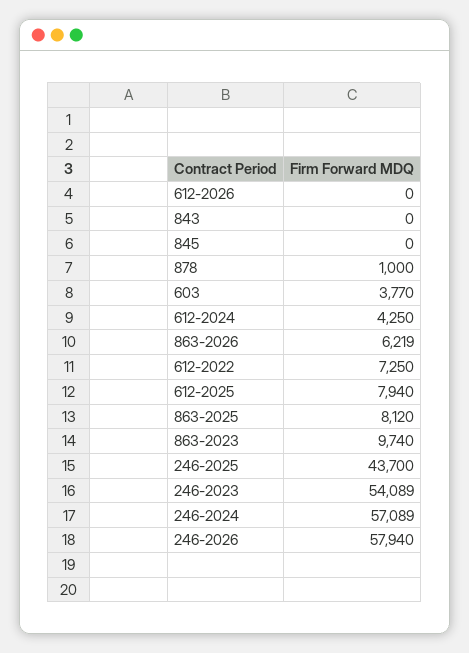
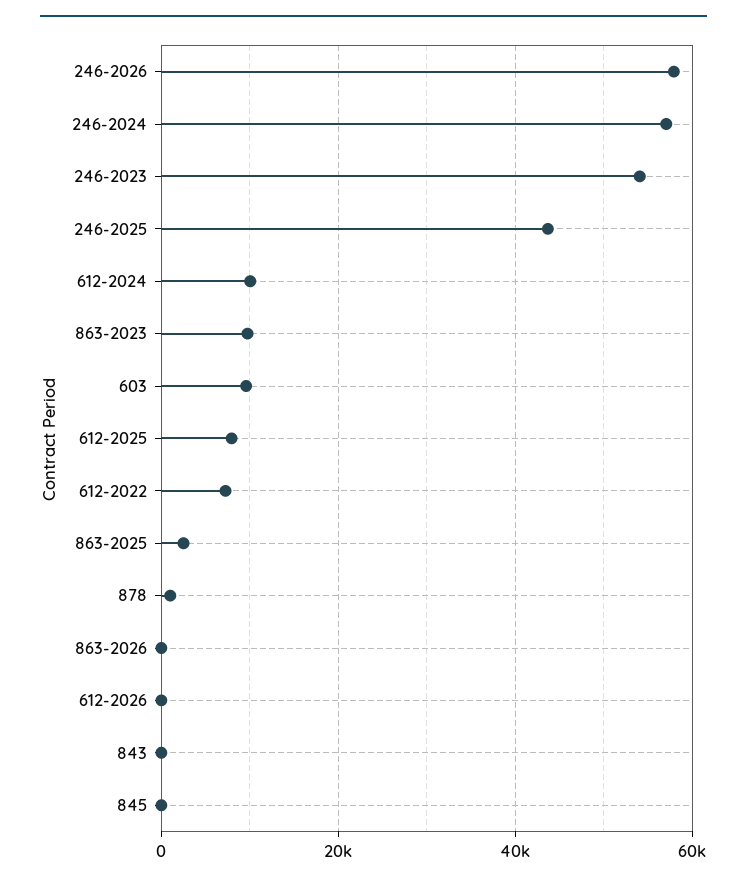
  {
    "612-2026": 0,
    "843": 0,
    "845": 0,
    "878": 1000,
-   "603": 3770,
+   "603": 10000,
-   "612-2024": 4250,
+   "612-2024": 10000,
-   "863-2026": 6219,
+   "863-2026": 0,
    "612-2022": 7250,
    "612-2025": 7940,
-   "863-2025": 8120,
+   "863-2025": 2000,
    "863-2023": 9740,
    "246-2025": 43700,
    "246-2023": 54089,
    "246-2024": 57089,
    "246-2026": 57940
  }

